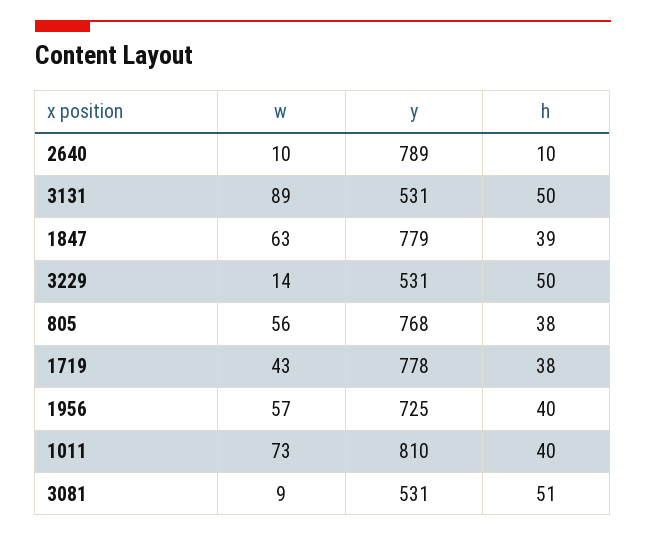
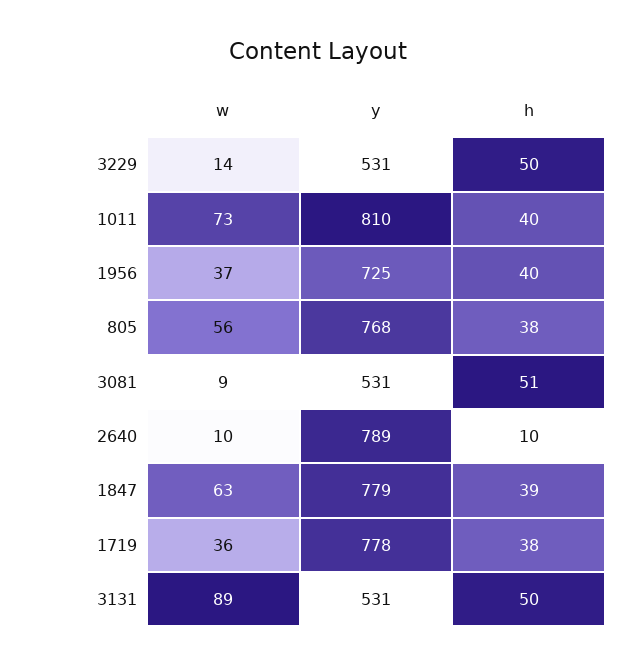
  {
    "w": {
      "2640": 10,
      "3131": 89,
      "1847": 63,
      "3229": 14,
      "805": 56,
-     "1719": 43,
+     "1719": 36,
-     "1956": 57,
+     "1956": 37,
      "1011": 73,
      "3081": 9
    },
    "y": {
      "2640": 789,
      "3131": 531,
      "1847": 779,
      "3229": 531,
      "805": 768,
      "1719": 778,
      "1956": 725,
      "1011": 810,
      "3081": 531
    },
    "h": {
      "2640": 10,
      "3131": 50,
      "1847": 39,
      "3229": 50,
      "805": 38,
      "1719": 38,
      "1956": 40,
      "1011": 40,
      "3081": 51
    }
  }

